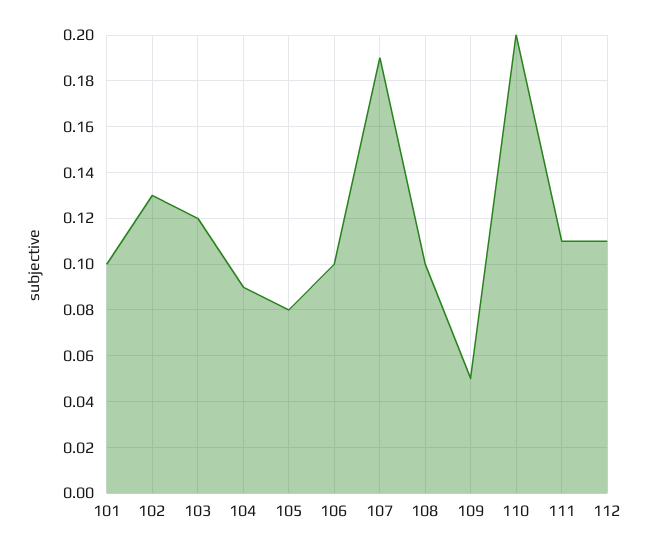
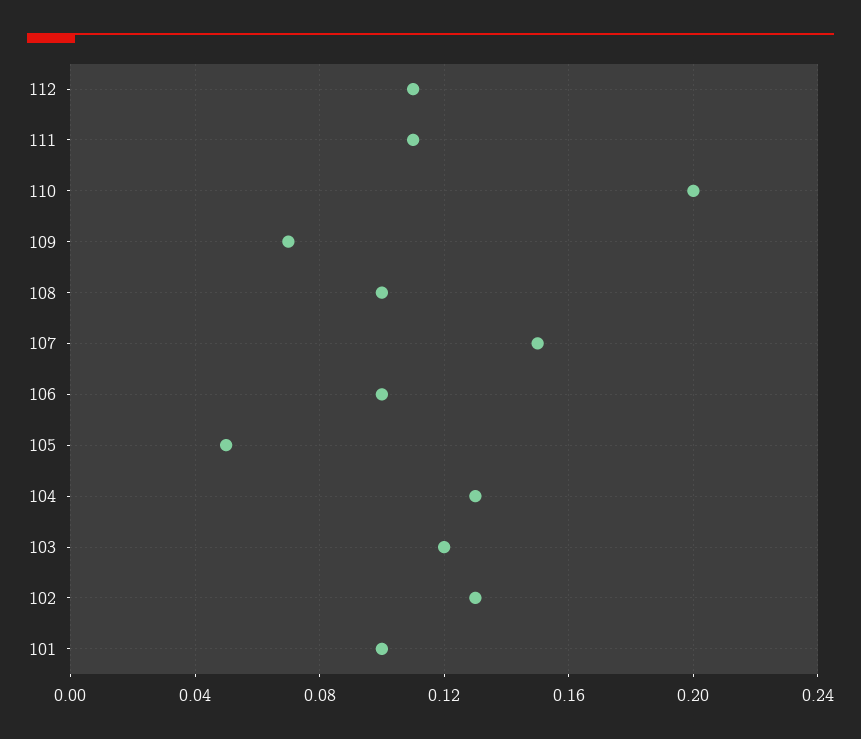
  {
    "101": 0.1,
    "102": 0.13,
    "103": 0.12,
-   "104": 0.09,
+   "104": 0.13,
-   "105": 0.08,
+   "105": 0.05,
    "106": 0.1,
-   "107": 0.19,
+   "107": 0.15,
    "108": 0.1,
-   "109": 0.05,
+   "109": 0.07,
    "110": 0.2,
    "111": 0.11,
    "112": 0.11
  }

